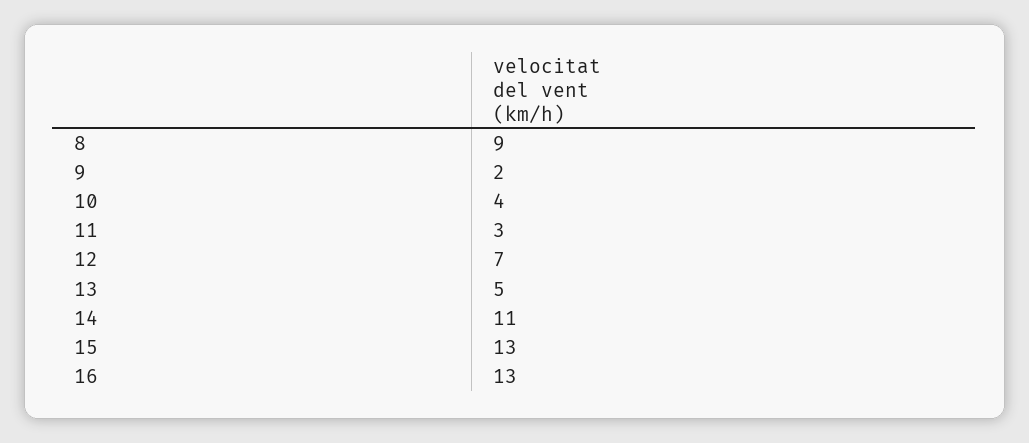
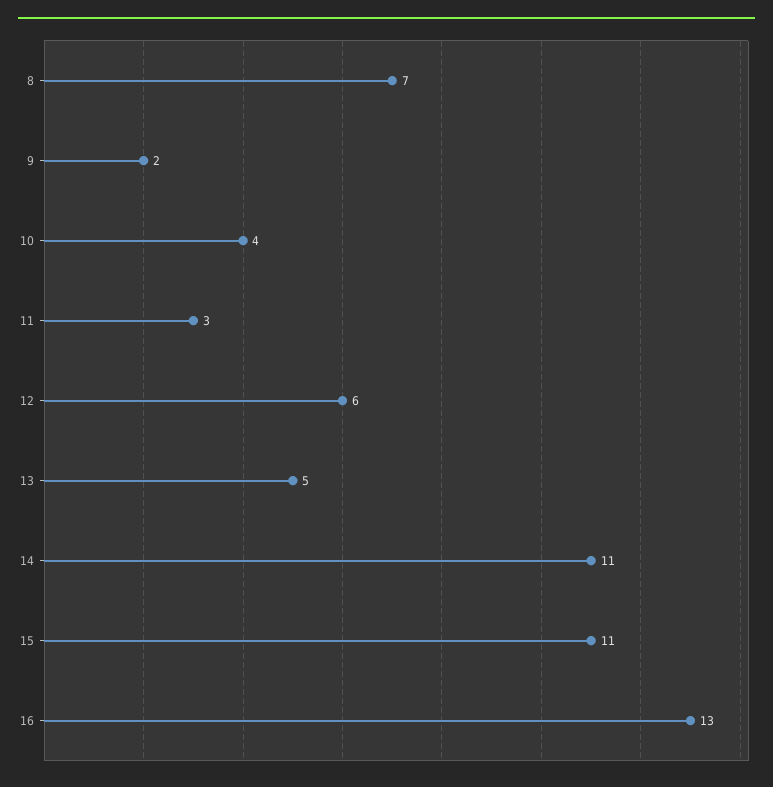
  {
-   "8": 9,
+   "8": 7,
    "9": 2,
    "10": 4,
    "11": 3,
-   "12": 7,
+   "12": 6,
    "13": 5,
    "14": 11,
-   "15": 13,
+   "15": 11,
    "16": 13
  }

